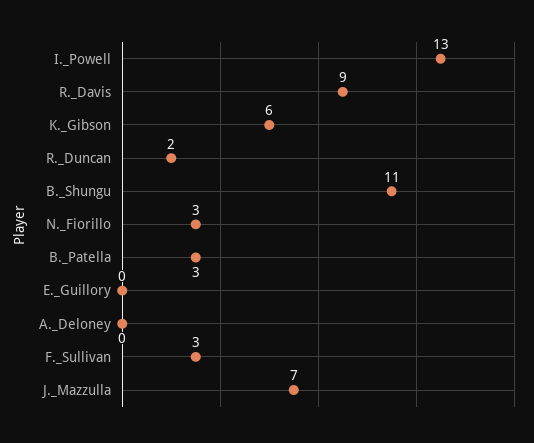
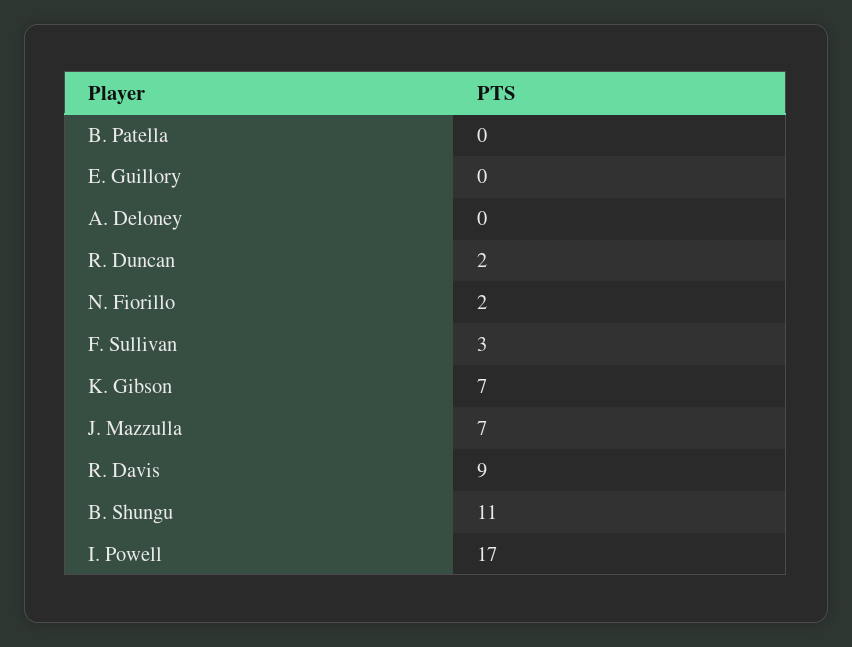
  {
-   "I._Powell": 13,
+   "I._Powell": 17,
    "R._Davis": 9,
-   "K._Gibson": 6,
+   "K._Gibson": 7,
    "R._Duncan": 2,
    "B._Shungu": 11,
-   "N._Fiorillo": 3,
+   "N._Fiorillo": 2,
-   "B._Patella": 3,
+   "B._Patella": 0,
    "E._Guillory": 0,
    "A._Deloney": 0,
    "F._Sullivan": 3,
    "J._Mazzulla": 7
  }

